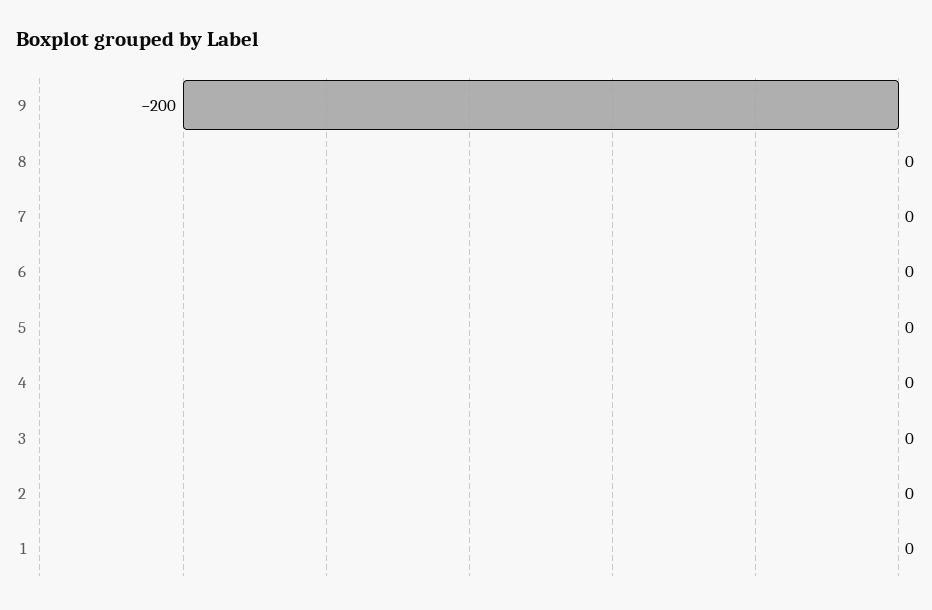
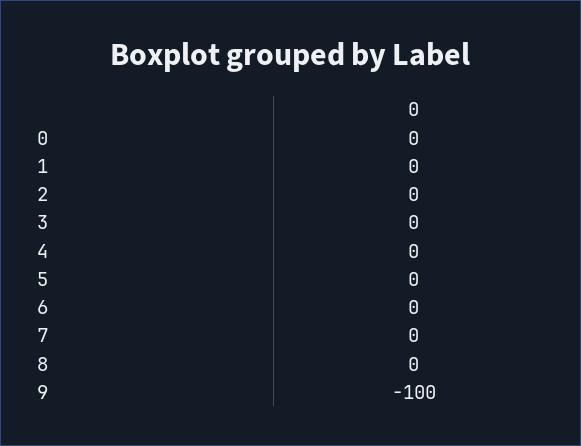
  {
-   "9": -200,
+   "9": -100,
    "8": 0,
    "7": 0,
    "6": 0,
    "5": 0,
    "4": 0,
    "3": 0,
    "2": 0,
-   "1": 0
+   "1": 0,
+   "0": 0
  }

